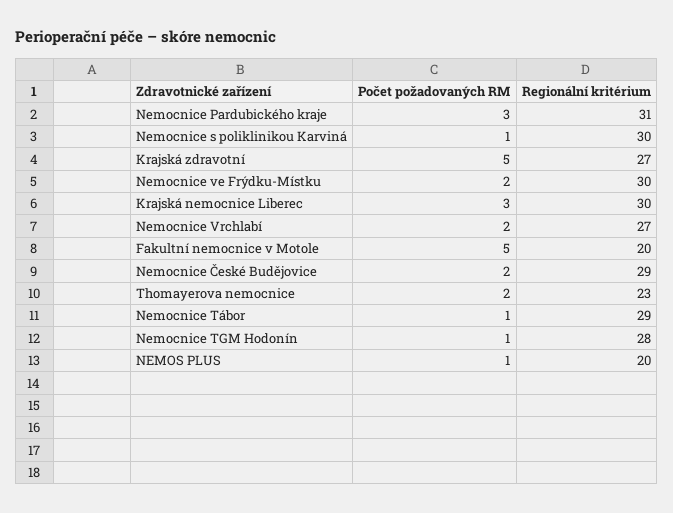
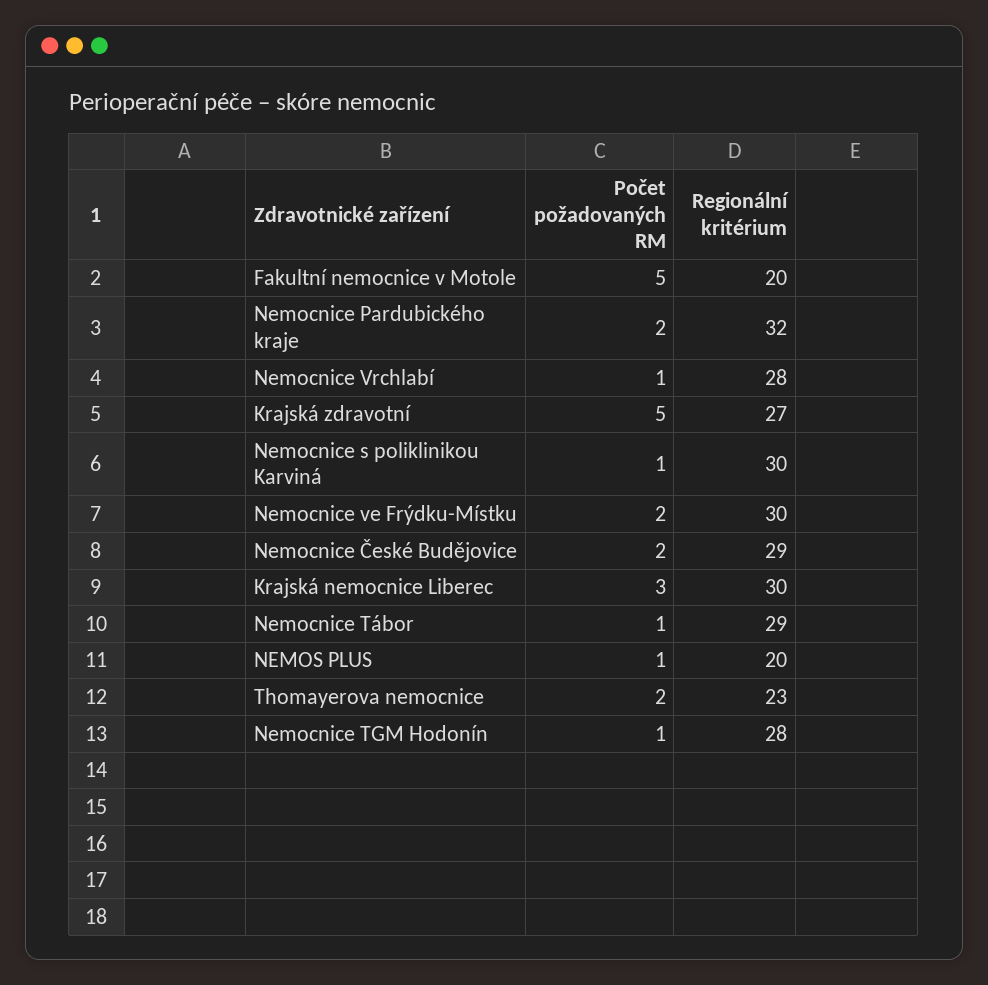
  {
    "Počet požadovaných RM": {
-     "Nemocnice Pardubického kraje": 3,
+     "Nemocnice Pardubického kraje": 2,
      "Nemocnice s poliklinikou Karviná": 1,
      "Krajská zdravotní": 5,
      "Nemocnice ve Frýdku-Místku": 2,
      "Krajská nemocnice Liberec": 3,
-     "Nemocnice Vrchlabí": 2,
+     "Nemocnice Vrchlabí": 1,
      "Fakultní nemocnice v Motole": 5,
      "Nemocnice České Budějovice": 2,
      "Thomayerova nemocnice": 2,
      "Nemocnice Tábor": 1,
      "Nemocnice TGM Hodonín": 1,
      "NEMOS PLUS": 1
    },
    "Regionální kritérium": {
-     "Nemocnice Pardubického kraje": 31,
+     "Nemocnice Pardubického kraje": 32,
      "Nemocnice s poliklinikou Karviná": 30,
      "Krajská zdravotní": 27,
      "Nemocnice ve Frýdku-Místku": 30,
      "Krajská nemocnice Liberec": 30,
-     "Nemocnice Vrchlabí": 27,
+     "Nemocnice Vrchlabí": 28,
      "Fakultní nemocnice v Motole": 20,
      "Nemocnice České Budějovice": 29,
      "Thomayerova nemocnice": 23,
      "Nemocnice Tábor": 29,
      "Nemocnice TGM Hodonín": 28,
      "NEMOS PLUS": 20
    }
  }

